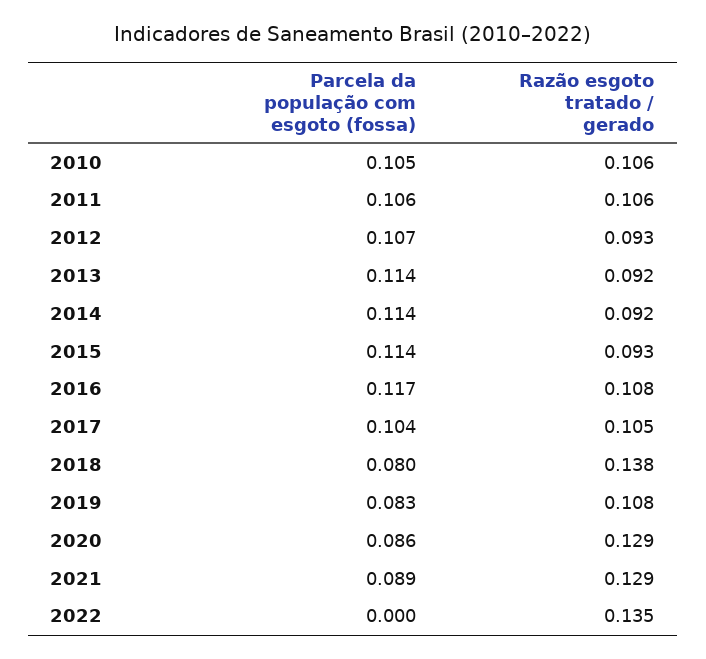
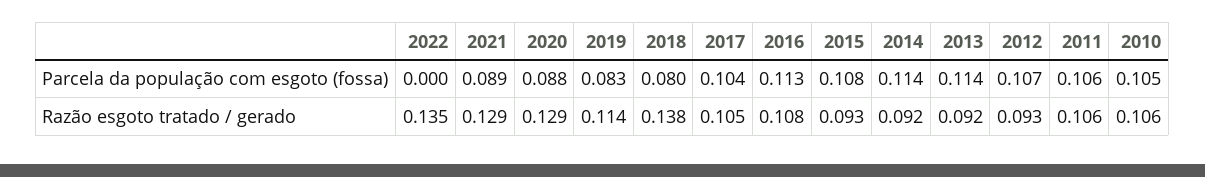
  {
    "Parcela da população com esgoto (fossa)": {
      "2010": 0.105,
      "2011": 0.106,
      "2012": 0.107,
      "2013": 0.114,
      "2014": 0.114,
-     "2015": 0.114,
+     "2015": 0.108,
-     "2016": 0.117,
+     "2016": 0.113,
      "2017": 0.104,
      "2018": 0.08,
      "2019": 0.083,
-     "2020": 0.086,
+     "2020": 0.088,
      "2021": 0.089,
      "2022": 0
    },
    "Razão esgoto tratado / gerado": {
      "2010": 0.106,
      "2011": 0.106,
      "2012": 0.093,
      "2013": 0.092,
      "2014": 0.092,
      "2015": 0.093,
      "2016": 0.108,
      "2017": 0.105,
      "2018": 0.138,
-     "2019": 0.108,
+     "2019": 0.114,
      "2020": 0.129,
      "2021": 0.129,
      "2022": 0.135
    }
  }

